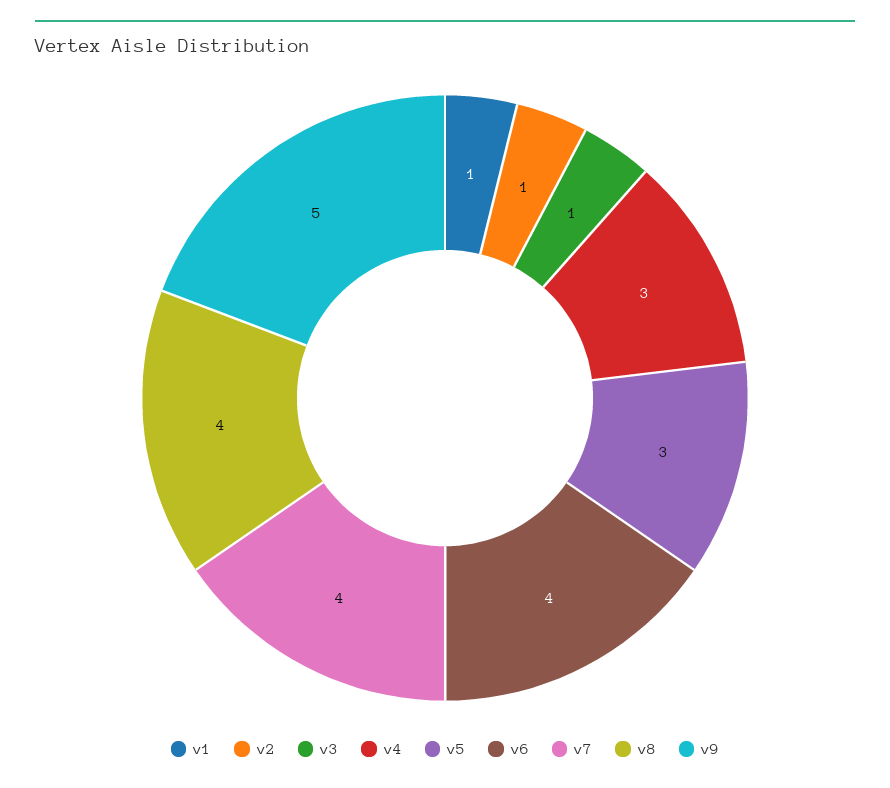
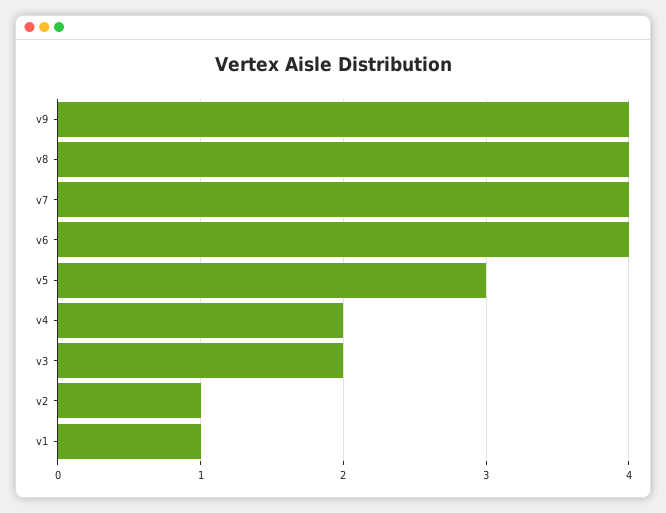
  {
    "v1": 1,
    "v2": 1,
-   "v3": 1,
+   "v3": 2,
-   "v4": 3,
+   "v4": 2,
    "v5": 3,
    "v6": 4,
    "v7": 4,
    "v8": 4,
-   "v9": 5
+   "v9": 4
  }

